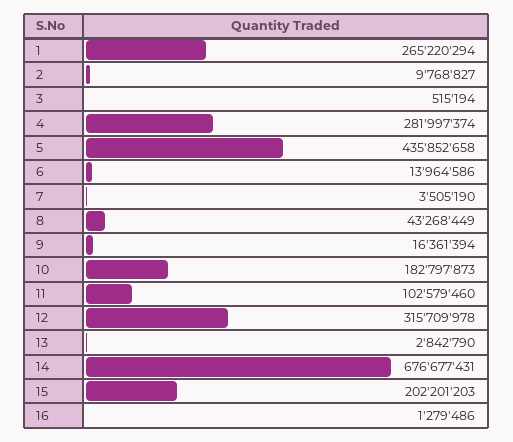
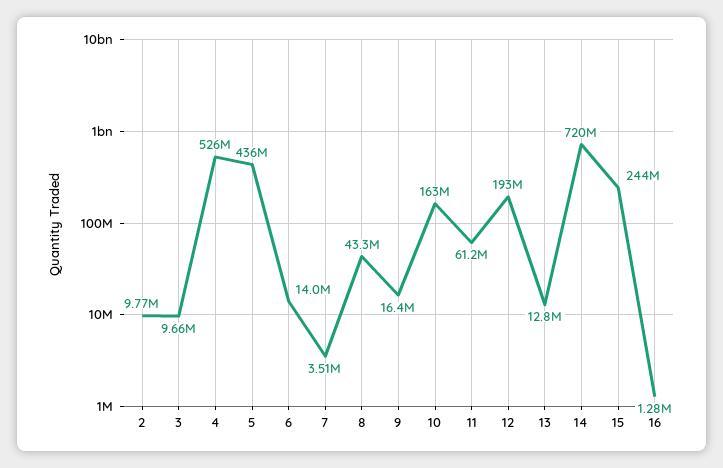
  {
-   "1": 265220294,
    "2": 9768827,
-   "3": 515194,
+   "3": 9660000,
-   "4": 281997374,
+   "4": 526000000,
    "5": 435852658,
    "6": 13964586,
    "7": 3505190,
    "8": 43268449,
    "9": 16361394,
-   "10": 182797873,
+   "10": 163000000,
-   "11": 102579460,
+   "11": 61200000,
-   "12": 315709978,
+   "12": 193000000,
-   "13": 2842790,
+   "13": 12800000,
-   "14": 676677431,
+   "14": 720000000,
-   "15": 202201203,
+   "15": 244000000,
    "16": 1279486
  }

